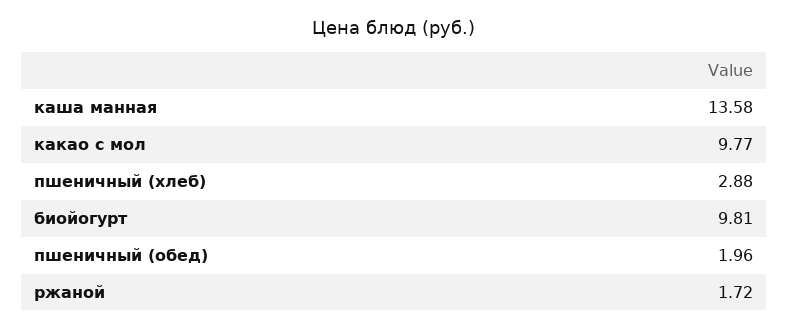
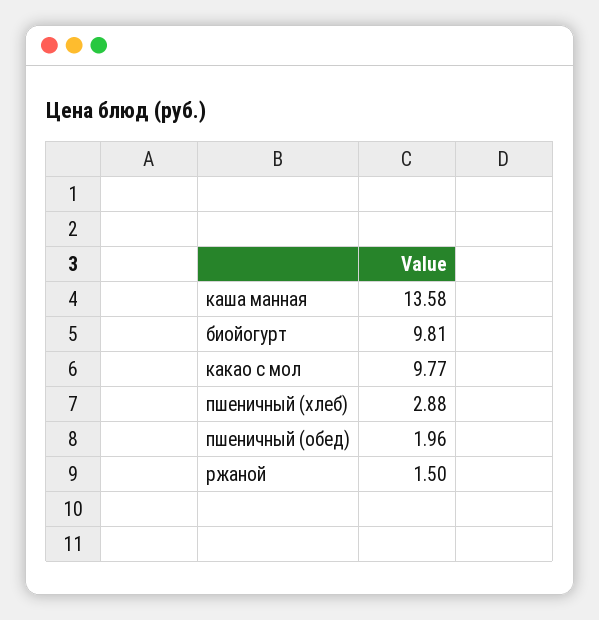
  {
    "каша манная": 13.58,
    "какао с мол": 9.77,
    "пшеничный (хлеб)": 2.88,
    "биойогурт": 9.81,
    "пшеничный (обед)": 1.96,
-   "ржаной": 1.72
+   "ржаной": 1.5
  }

